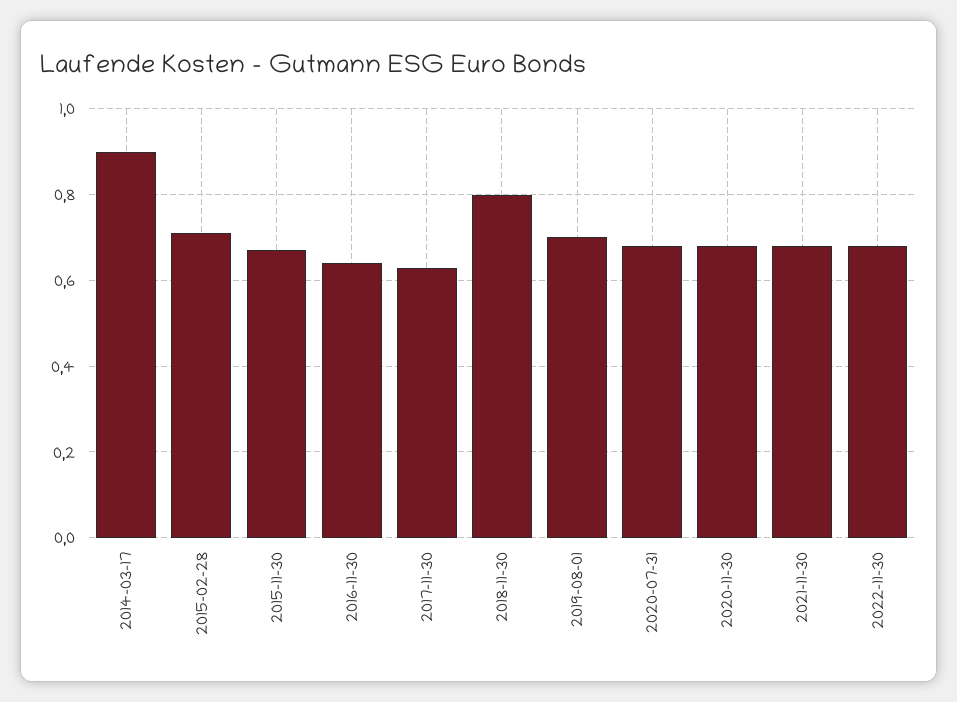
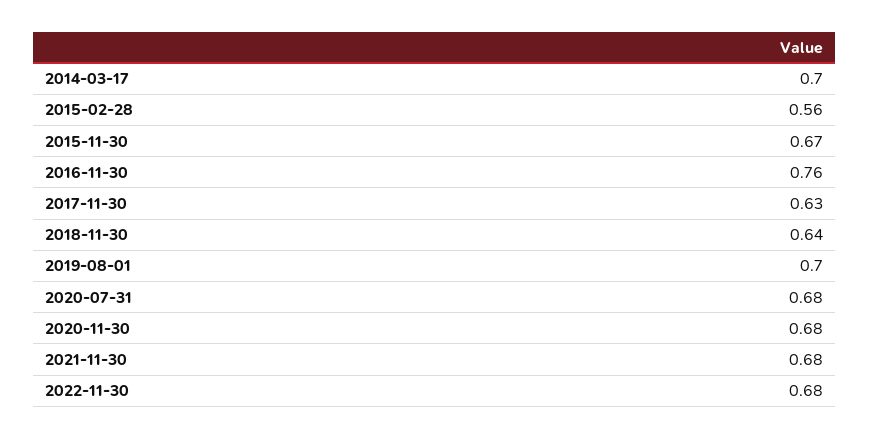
  {
-   "2014-03-17": 0.9,
+   "2014-03-17": 0.7,
-   "2015-02-28": 0.7,
+   "2015-02-28": 0.56,
    "2015-11-30": 0.67,
-   "2016-11-30": 0.65,
+   "2016-11-30": 0.76,
    "2017-11-30": 0.63,
-   "2018-11-30": 0.8,
+   "2018-11-30": 0.64,
    "2019-08-01": 0.7,
    "2020-07-31": 0.68,
    "2020-11-30": 0.68,
    "2021-11-30": 0.68,
    "2022-11-30": 0.68
  }

